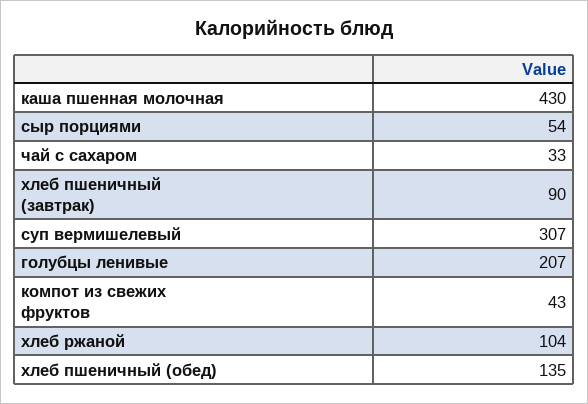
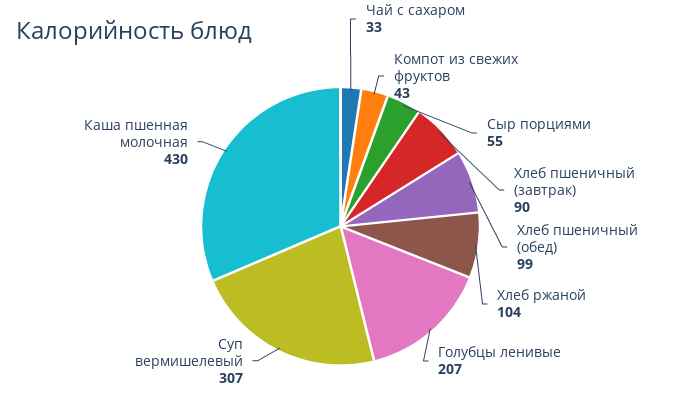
  {
    "каша пшенная молочная": 430,
-   "сыр порциями": 54,
+   "сыр порциями": 55,
    "чай с сахаром": 33,
    "хлеб пшеничный (завтрак)": 90,
    "суп вермишелевый": 307,
    "голубцы ленивые": 207,
    "компот из свежих фруктов": 43,
    "хлеб ржаной": 104,
-   "хлеб пшеничный (обед)": 135
+   "хлеб пшеничный (обед)": 99
  }

